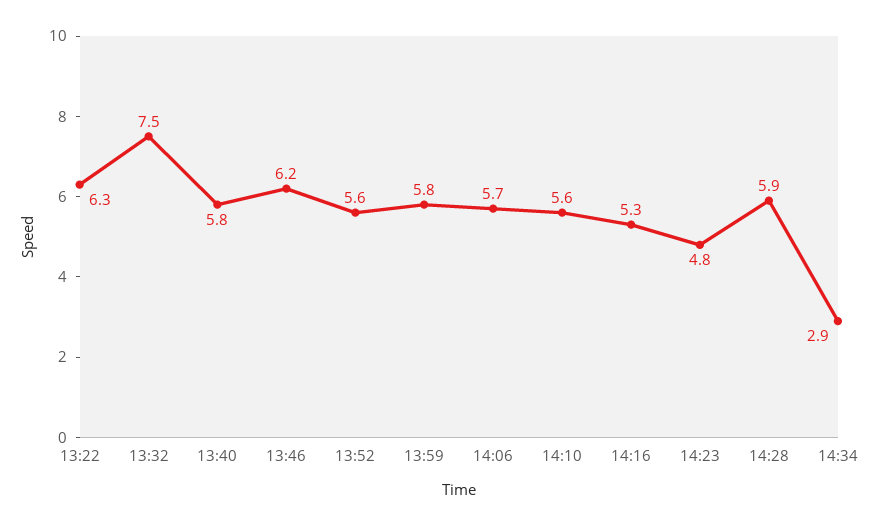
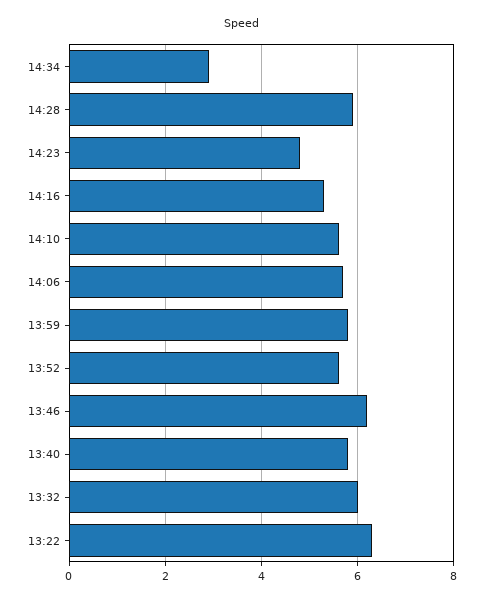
  {
    "13:22": 6.3,
-   "13:32": 7.5,
+   "13:32": 6,
    "13:40": 5.8,
    "13:46": 6.2,
    "13:52": 5.6,
    "13:59": 5.8,
    "14:06": 5.7,
    "14:10": 5.6,
    "14:16": 5.3,
    "14:23": 4.8,
    "14:28": 5.9,
    "14:34": 2.9
  }

